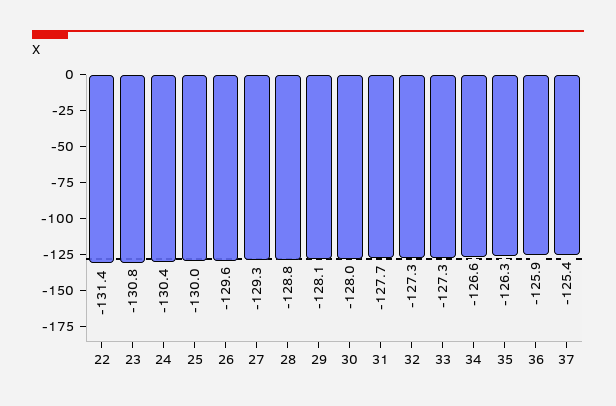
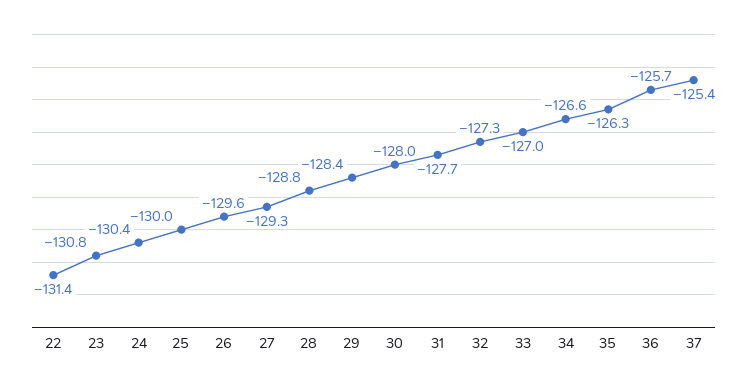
  {
    "22": -131.4,
    "23": -130.8,
    "24": -130.4,
    "25": -130,
    "26": -129.6,
    "27": -129.3,
    "28": -128.8,
-   "29": -128.1,
+   "29": -128.4,
    "30": -128,
    "31": -127.7,
    "32": -127.3,
-   "33": -127.3,
+   "33": -127,
    "34": -126.6,
    "35": -126.3,
-   "36": -125.9,
+   "36": -125.7,
    "37": -125.4
  }

